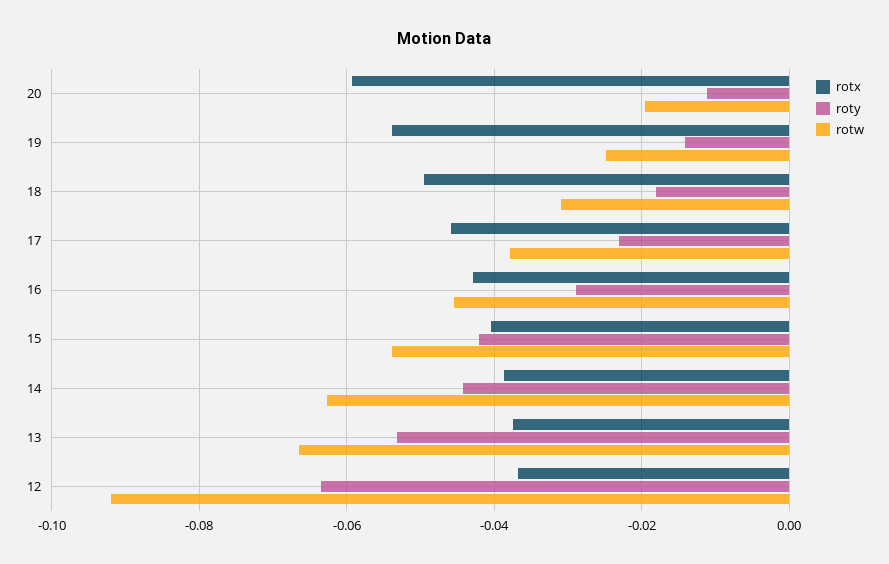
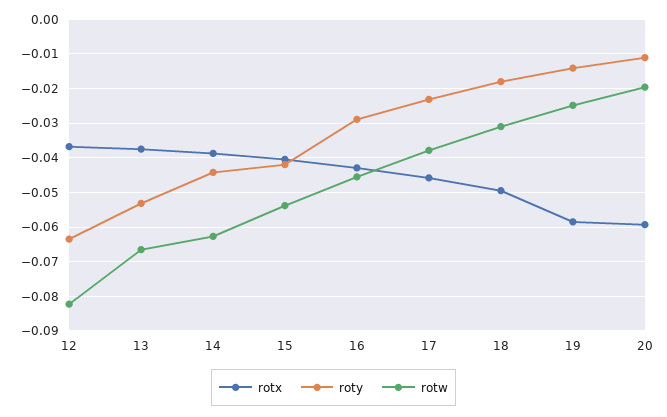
  {
    "rotx": {
      "20": -0.06,
-     "19": -0.054,
+     "19": -0.058,
      "18": -0.05,
      "17": -0.046,
      "16": -0.042,
      "15": -0.04,
      "14": -0.038,
      "13": -0.038,
      "12": -0.036
    },
    "roty": {
      "20": -0.012,
      "19": -0.014,
      "18": -0.018,
      "17": -0.024,
      "16": -0.028,
      "15": -0.042,
      "14": -0.044,
      "13": -0.054,
      "12": -0.064
    },
    "rotw": {
      "20": -0.02,
      "19": -0.024,
      "18": -0.032,
      "17": -0.038,
      "16": -0.046,
      "15": -0.054,
      "14": -0.062,
      "13": -0.066,
-     "12": -0.092
+     "12": -0.082
    }
  }

